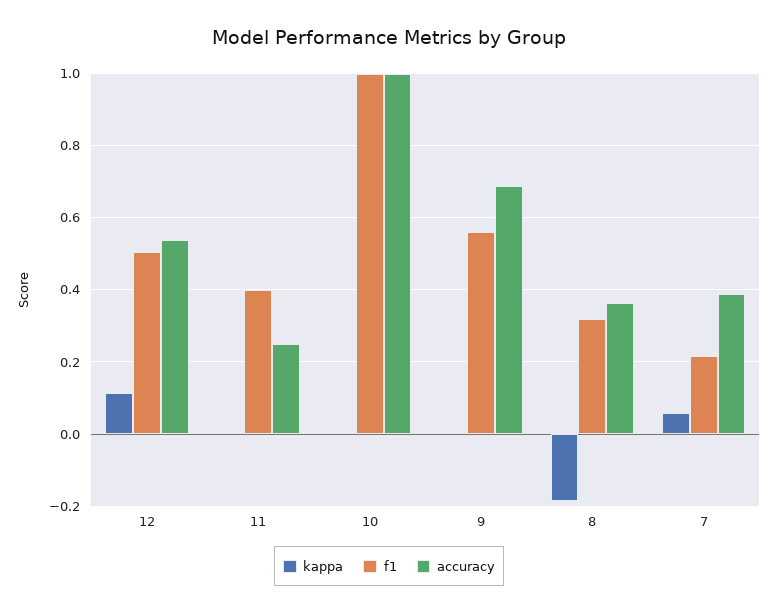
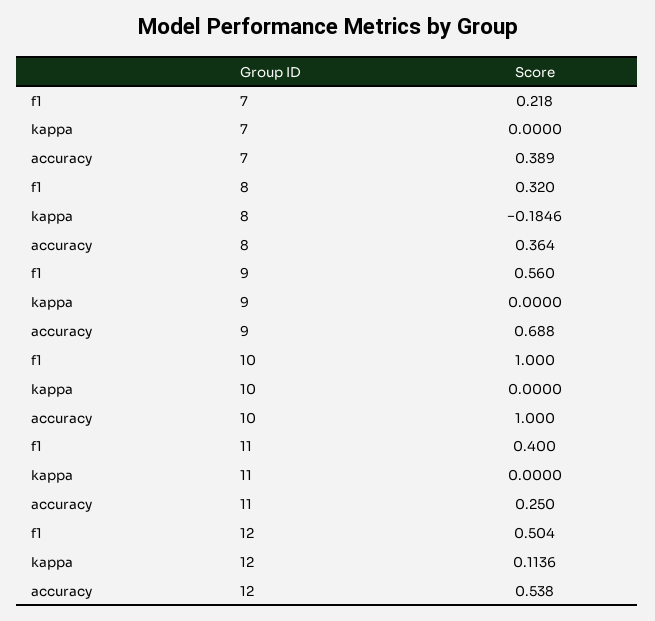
  {
    "kappa": {
      "12": 0.1136,
      "11": 0,
      "10": 0,
      "9": 0,
      "8": -0.1846,
-     "7": 0.06
+     "7": 0
    },
    "f1": {
      "12": 0.504,
      "11": 0.4,
      "10": 1,
      "9": 0.56,
      "8": 0.32,
      "7": 0.218
    },
    "accuracy": {
      "12": 0.538,
      "11": 0.25,
      "10": 1,
      "9": 0.688,
      "8": 0.364,
      "7": 0.389
    }
  }

